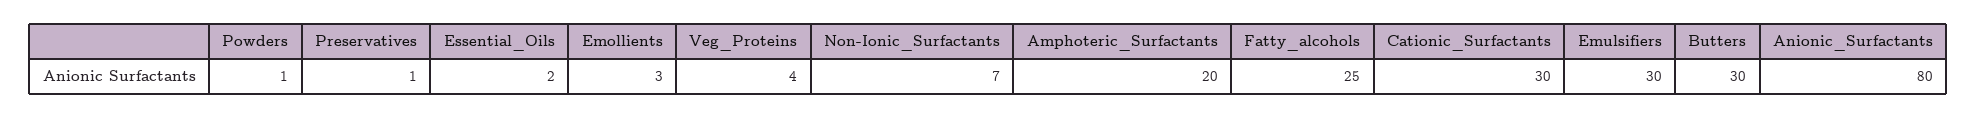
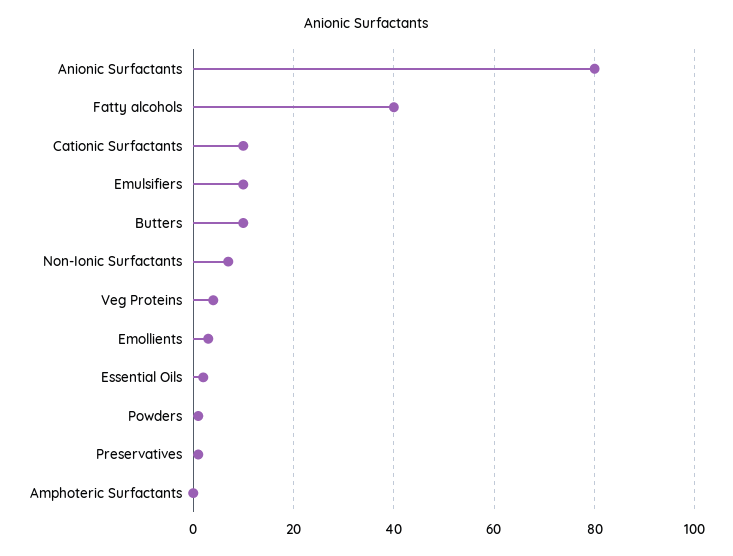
  {
    "Powders": 1,
    "Preservatives": 1,
    "Essential_Oils": 2,
    "Emollients": 3,
    "Veg_Proteins": 4,
    "Non-Ionic_Surfactants": 7,
-   "Amphoteric_Surfactants": 20,
+   "Amphoteric_Surfactants": 0,
-   "Fatty_alcohols": 25,
+   "Fatty_alcohols": 40,
-   "Cationic_Surfactants": 30,
+   "Cationic_Surfactants": 10,
-   "Emulsifiers": 30,
+   "Emulsifiers": 10,
-   "Butters": 30,
+   "Butters": 10,
    "Anionic_Surfactants": 80
  }

